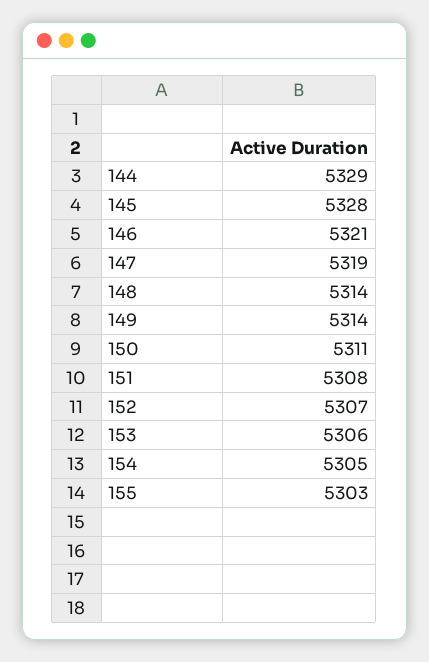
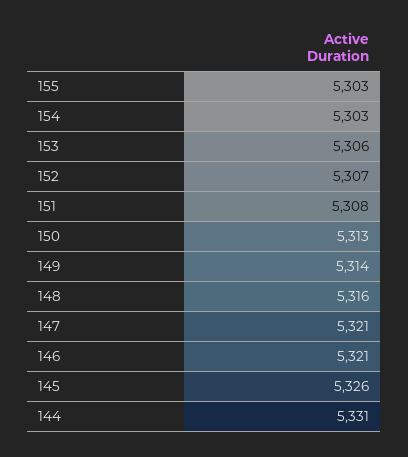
  {
-   "144": 5329,
+   "144": 5331,
-   "145": 5328,
+   "145": 5326,
    "146": 5321,
-   "147": 5319,
+   "147": 5321,
-   "148": 5314,
+   "148": 5316,
    "149": 5314,
-   "150": 5311,
+   "150": 5313,
    "151": 5308,
    "152": 5307,
    "153": 5306,
-   "154": 5305,
+   "154": 5303,
    "155": 5303
  }

